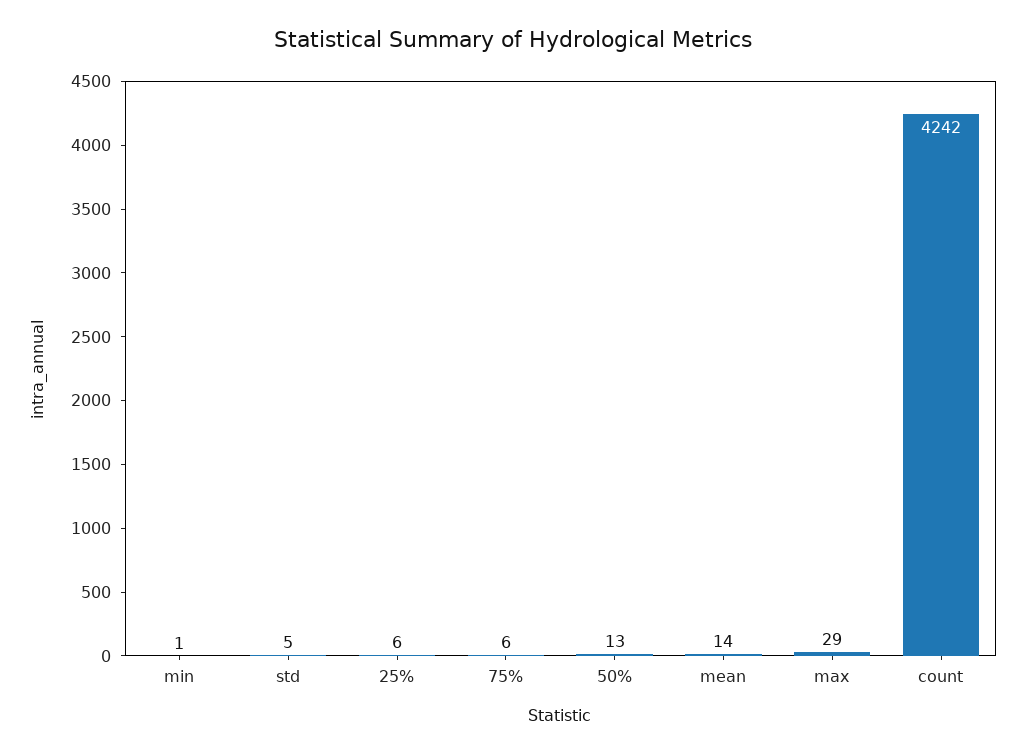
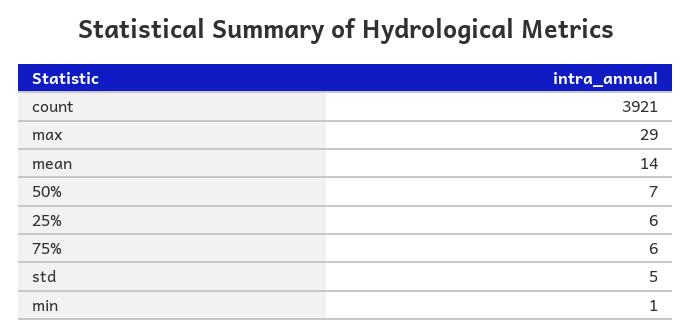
  {
    "min": 1,
    "std": 5,
    "25%": 6,
    "75%": 6,
-   "50%": 13,
+   "50%": 7,
    "mean": 14,
    "max": 29,
-   "count": 4242
+   "count": 3921
  }

